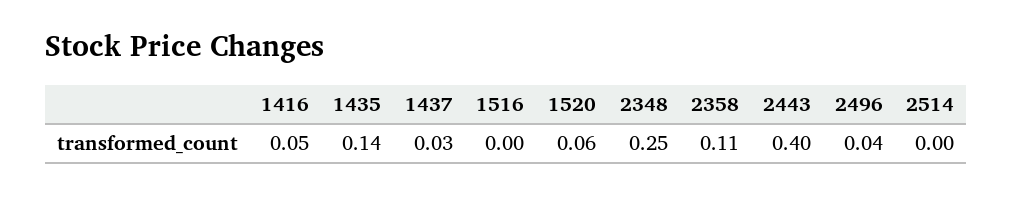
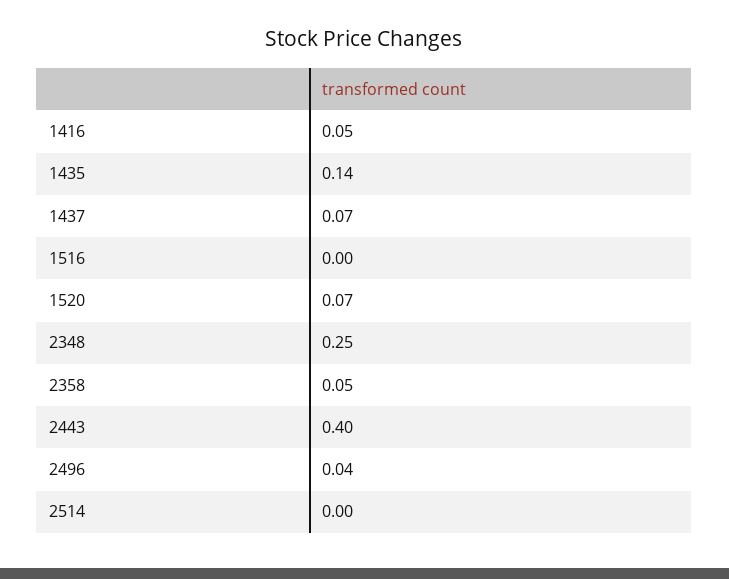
  {
    "1416": 0.05,
    "1435": 0.14,
-   "1437": 0.03,
+   "1437": 0.07,
    "1516": 0,
-   "1520": 0.06,
+   "1520": 0.07,
    "2348": 0.25,
-   "2358": 0.11,
+   "2358": 0.05,
    "2443": 0.4,
    "2496": 0.04,
    "2514": 0
  }

